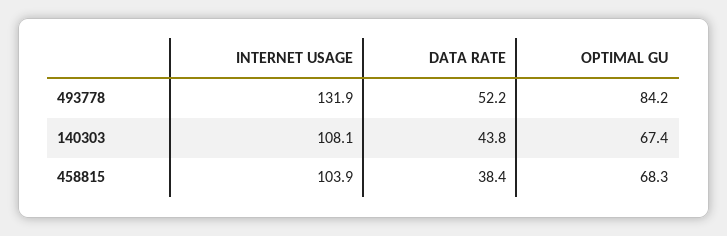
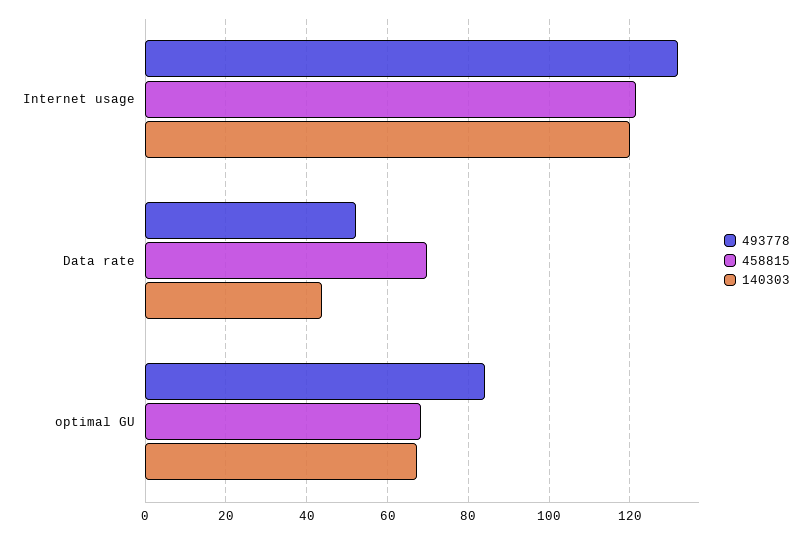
  {
    "493778": {
      "INTERNET USAGE": 131.9,
      "DATA RATE": 52.2,
      "OPTIMAL GU": 84.2
    },
    "140303": {
-     "INTERNET USAGE": 108.1,
+     "INTERNET USAGE": 120,
      "DATA RATE": 43.8,
      "OPTIMAL GU": 67.4
    },
    "458815": {
-     "INTERNET USAGE": 103.9,
+     "INTERNET USAGE": 122,
-     "DATA RATE": 38.4,
+     "DATA RATE": 70,
      "OPTIMAL GU": 68.3
    }
  }

